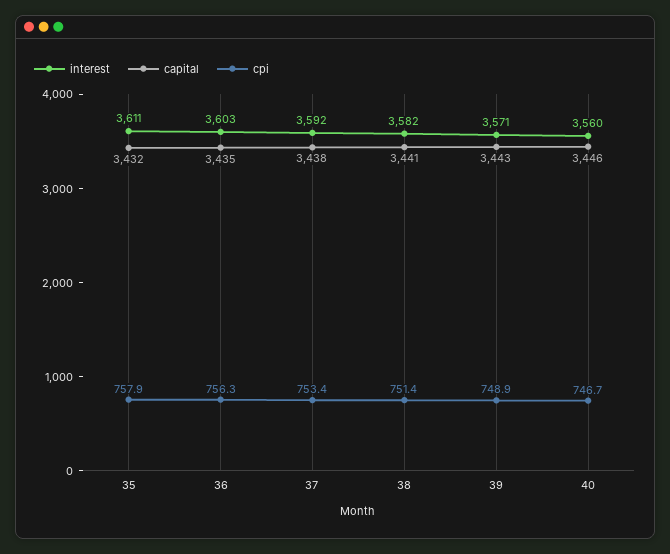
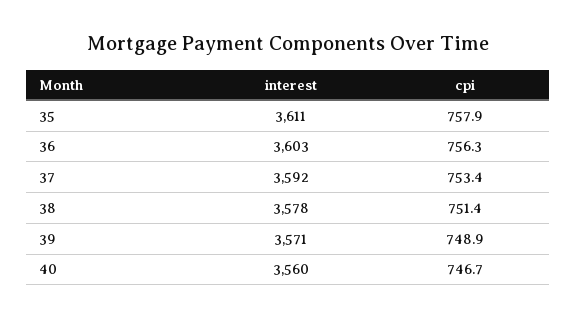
  {
    "interest": {
      "35": 3611,
      "36": 3603,
      "37": 3592,
-     "38": 3582,
+     "38": 3578,
      "39": 3571,
      "40": 3560
    },
-   "capital": {
-     "35": 3432,
-     "36": 3435,
-     "37": 3438,
-     "38": 3441,
-     "39": 3443,
-     "40": 3446
-   },
    "cpi": {
      "35": 757.9,
      "36": 756.3,
      "37": 753.4,
      "38": 751.4,
      "39": 748.9,
      "40": 746.7
    }
  }

